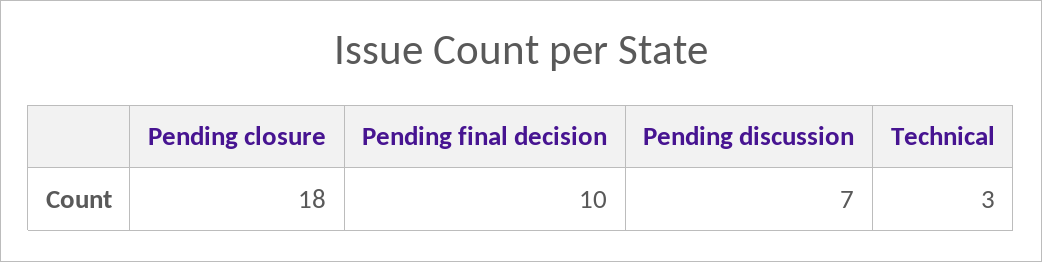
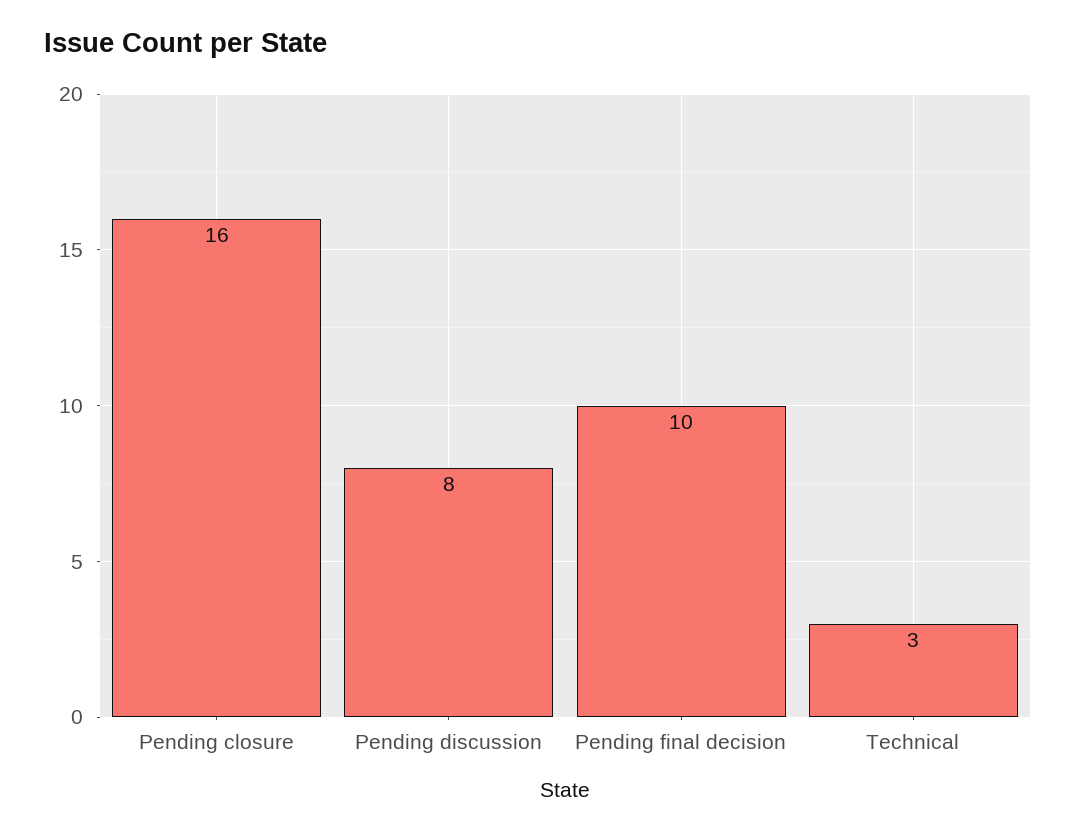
  {
-   "Pending closure": 18,
+   "Pending closure": 16,
    "Pending final decision": 10,
-   "Pending discussion": 7,
+   "Pending discussion": 8,
    "Technical": 3
  }

